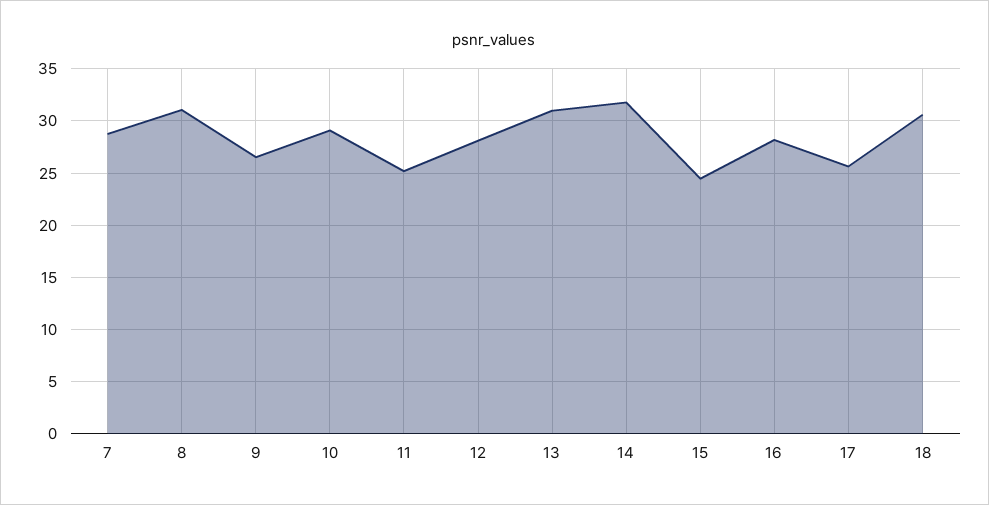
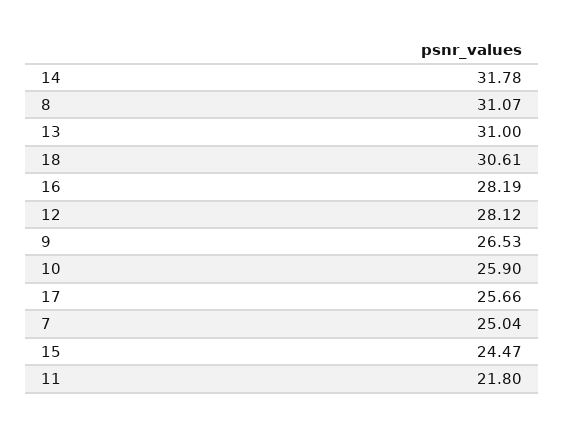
  {
-   "7": 29,
+   "7": 25.04,
    "8": 31.07,
    "9": 26.53,
-   "10": 29,
+   "10": 25.9,
-   "11": 25,
+   "11": 21.8,
    "12": 28.12,
    "13": 31,
    "14": 31.78,
    "15": 24.47,
    "16": 28.19,
    "17": 25.66,
    "18": 30.61
  }

